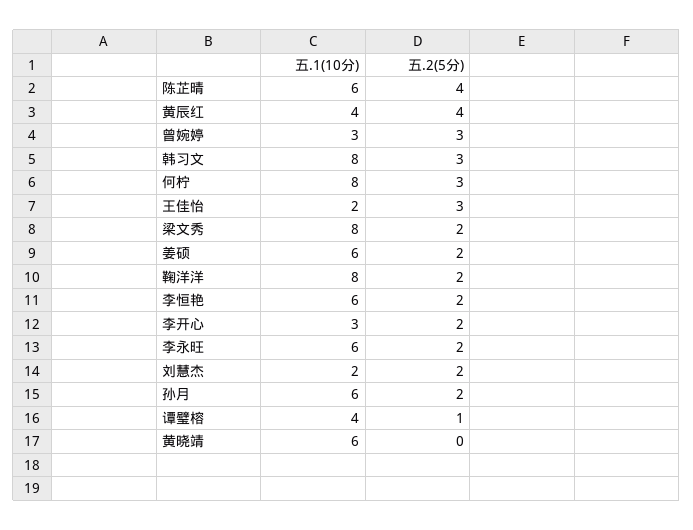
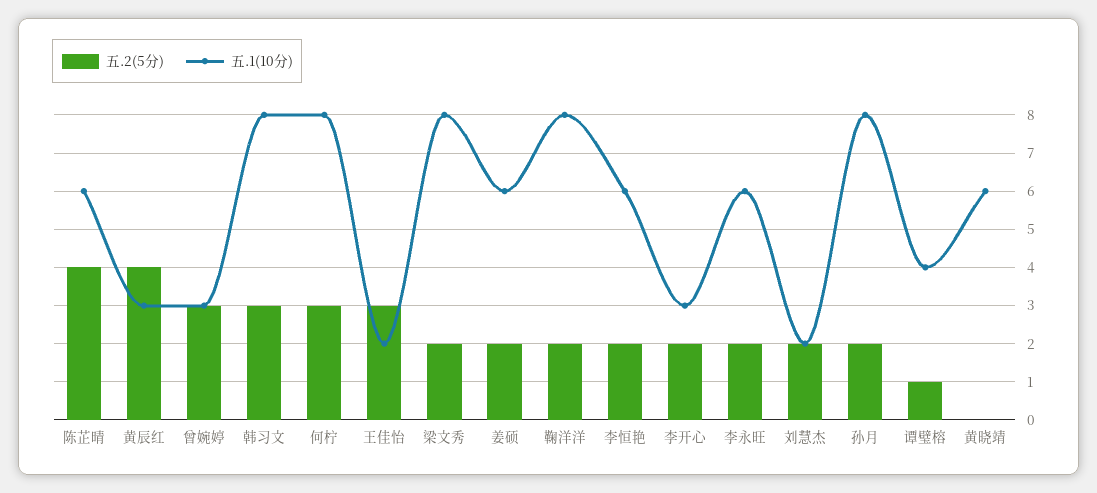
  {
    "五.1(10分)": {
      "陈芷晴": 6,
-     "黄辰红": 4,
+     "黄辰红": 3,
      "曾婉婷": 3,
      "韩习文": 8,
      "何柠": 8,
      "王佳怡": 2,
      "梁文秀": 8,
      "姜硕": 6,
      "鞠洋洋": 8,
      "李恒艳": 6,
      "李开心": 3,
      "李永旺": 6,
      "刘慧杰": 2,
-     "孙月": 6,
+     "孙月": 8,
      "谭璧榕": 4,
      "黄晓靖": 6
    },
    "五.2(5分)": {
      "陈芷晴": 4,
      "黄辰红": 4,
      "曾婉婷": 3,
      "韩习文": 3,
      "何柠": 3,
      "王佳怡": 3,
      "梁文秀": 2,
      "姜硕": 2,
      "鞠洋洋": 2,
      "李恒艳": 2,
      "李开心": 2,
      "李永旺": 2,
      "刘慧杰": 2,
      "孙月": 2,
      "谭璧榕": 1,
      "黄晓靖": 0
    }
  }

